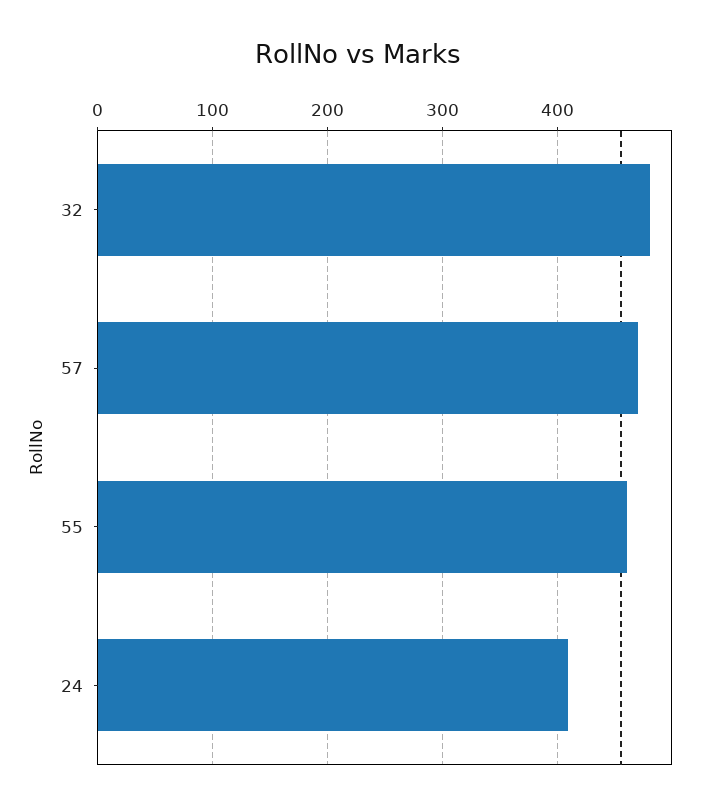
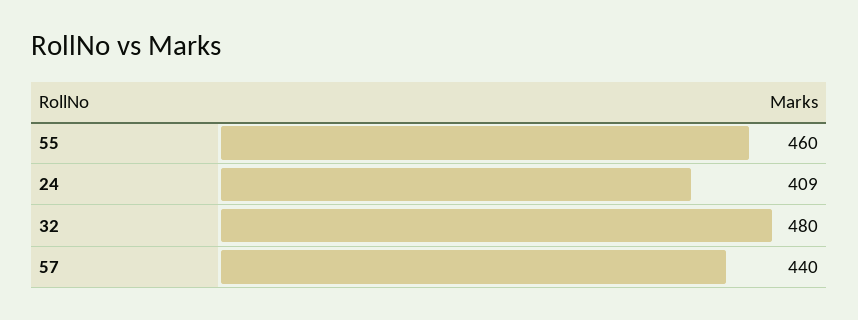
  {
    "32": 480,
-   "57": 470,
+   "57": 440,
    "55": 460,
    "24": 409
  }

